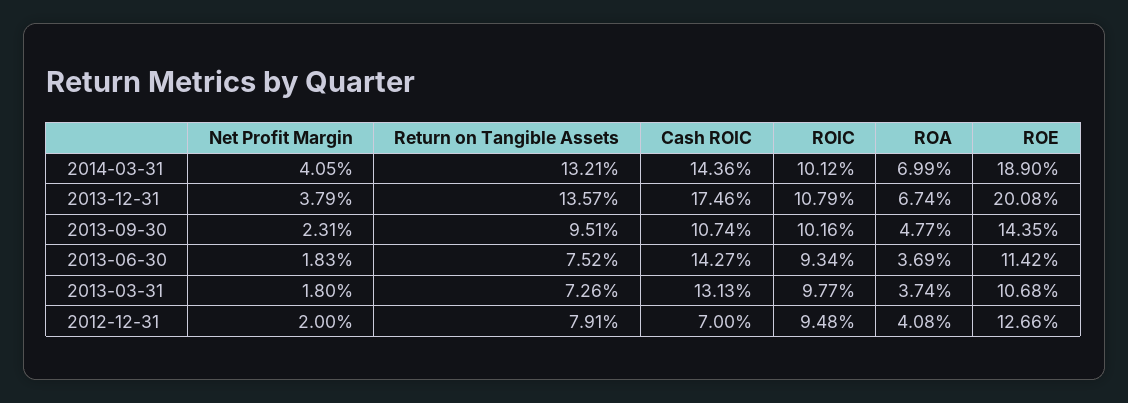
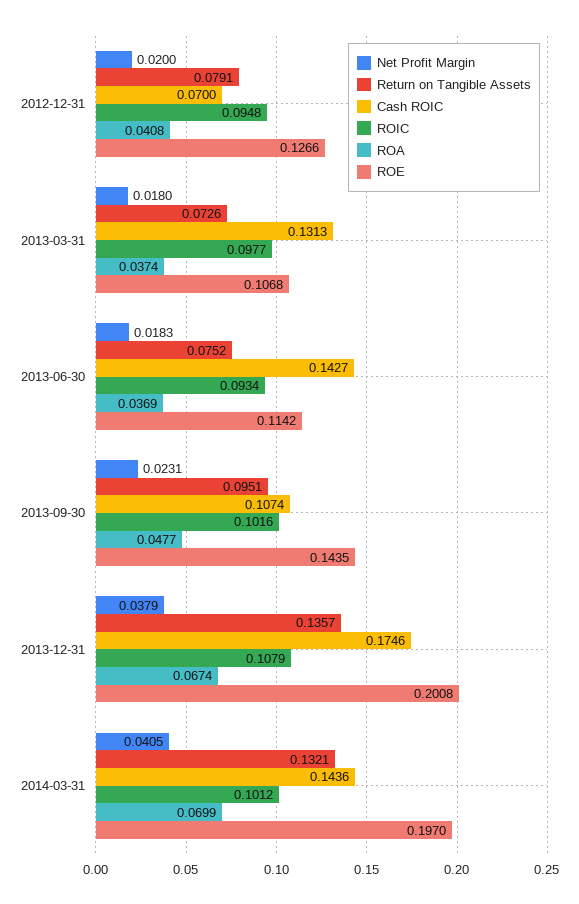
  {
    "Net Profit Margin": {
      "2014-03-31": 0.0405,
      "2013-12-31": 0.0379,
      "2013-09-30": 0.0231,
      "2013-06-30": 0.0183,
      "2013-03-31": 0.018,
      "2012-12-31": 0.02
    },
    "Return on Tangible Assets": {
      "2014-03-31": 0.1321,
      "2013-12-31": 0.1357,
      "2013-09-30": 0.0951,
      "2013-06-30": 0.0752,
      "2013-03-31": 0.0726,
      "2012-12-31": 0.0791
    },
    "Cash ROIC": {
      "2014-03-31": 0.1436,
      "2013-12-31": 0.1746,
      "2013-09-30": 0.1074,
      "2013-06-30": 0.1427,
      "2013-03-31": 0.1313,
      "2012-12-31": 0.07
    },
    "ROIC": {
      "2014-03-31": 0.1012,
      "2013-12-31": 0.1079,
      "2013-09-30": 0.1016,
      "2013-06-30": 0.0934,
      "2013-03-31": 0.0977,
      "2012-12-31": 0.0948
    },
    "ROA": {
      "2014-03-31": 0.0699,
      "2013-12-31": 0.0674,
      "2013-09-30": 0.0477,
      "2013-06-30": 0.0369,
      "2013-03-31": 0.0374,
      "2012-12-31": 0.0408
    },
    "ROE": {
-     "2014-03-31": 0.189,
+     "2014-03-31": 0.197,
      "2013-12-31": 0.2008,
      "2013-09-30": 0.1435,
      "2013-06-30": 0.1142,
      "2013-03-31": 0.1068,
      "2012-12-31": 0.1266
    }
  }

